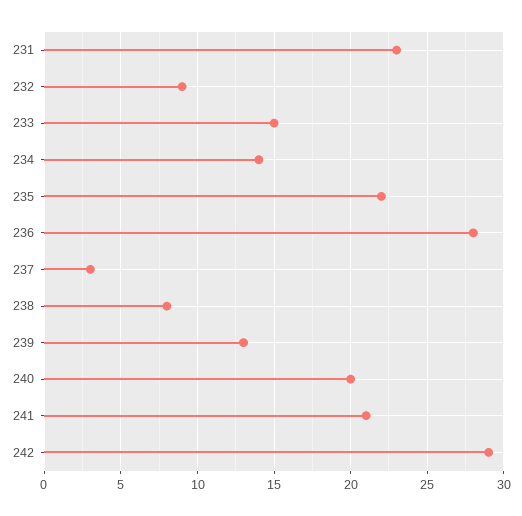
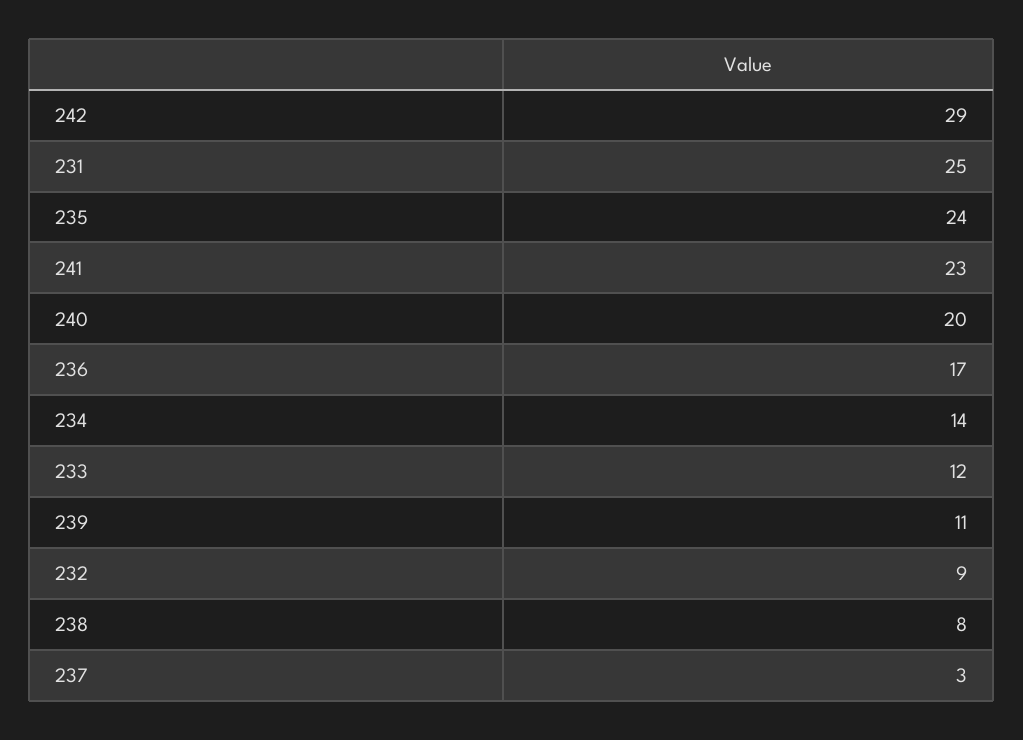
  {
-   "231": 23,
+   "231": 25,
    "232": 9,
-   "233": 15,
+   "233": 12,
    "234": 14,
-   "235": 22,
+   "235": 24,
-   "236": 28,
+   "236": 17,
    "237": 3,
    "238": 8,
-   "239": 13,
+   "239": 11,
    "240": 20,
-   "241": 21,
+   "241": 23,
    "242": 29
  }

